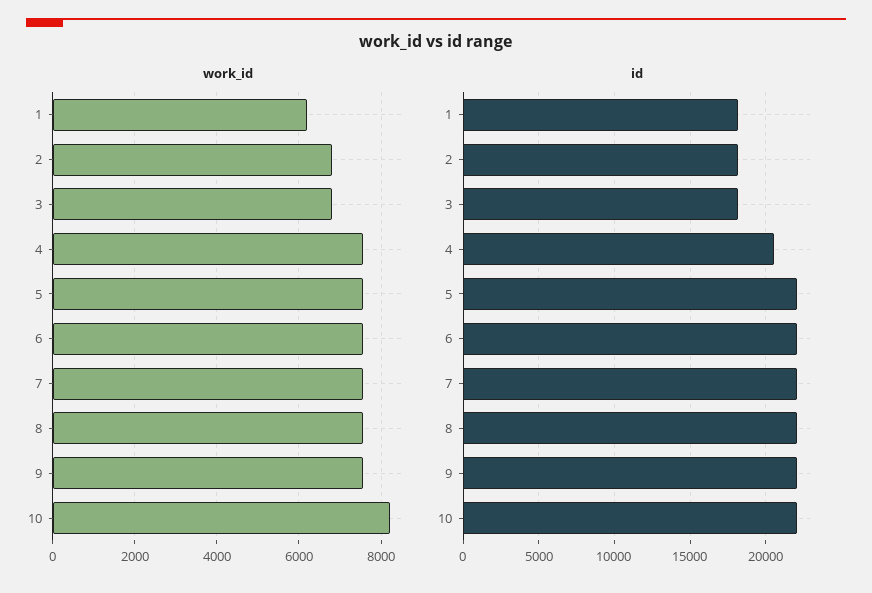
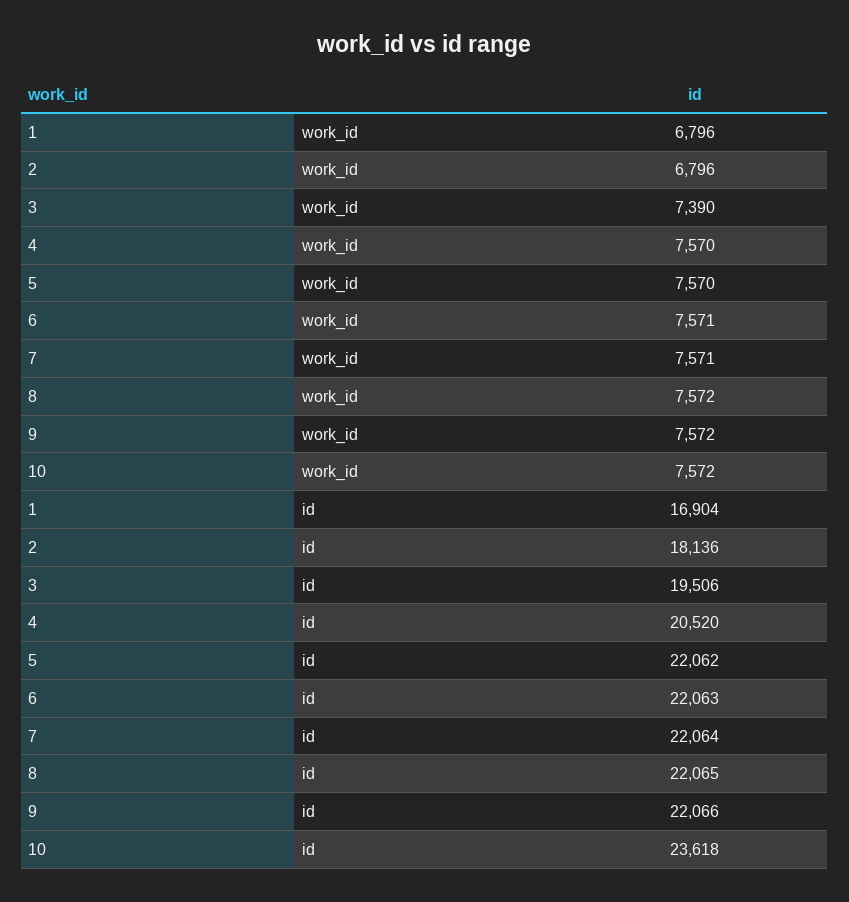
  {
    "work_id": {
-     "1": 6200,
+     "1": 6796,
      "2": 6796,
-     "3": 6800,
+     "3": 7390,
      "4": 7570,
      "5": 7570,
      "6": 7571,
      "7": 7571,
      "8": 7572,
      "9": 7572,
-     "10": 8200
+     "10": 7572
    },
    "id": {
-     "1": 18000,
+     "1": 16904,
      "2": 18136,
-     "3": 18000,
+     "3": 19506,
      "4": 20520,
      "5": 22062,
      "6": 22063,
      "7": 22064,
      "8": 22065,
      "9": 22066,
-     "10": 22000
+     "10": 23618
    }
  }

